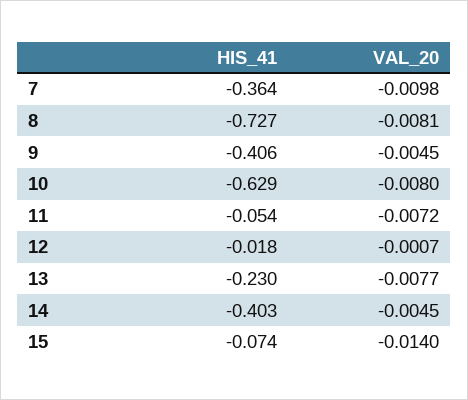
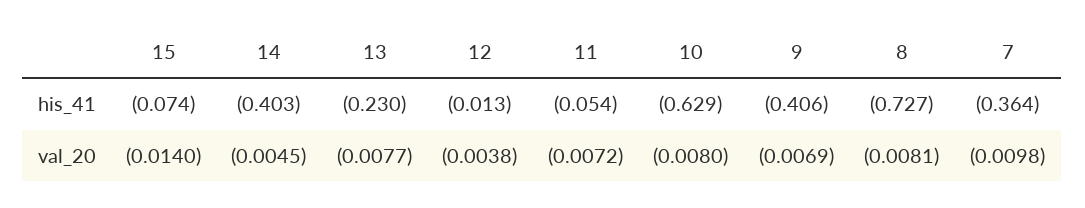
  {
    "HIS_41": {
      "7": -0.364,
      "8": -0.727,
      "9": -0.406,
      "10": -0.629,
      "11": -0.054,
-     "12": -0.018,
+     "12": -0.013,
      "13": -0.23,
      "14": -0.403,
      "15": -0.074
    },
    "VAL_20": {
      "7": -0.0098,
      "8": -0.0081,
-     "9": -0.0045,
+     "9": -0.0069,
      "10": -0.008,
      "11": -0.0072,
-     "12": -0.0007,
+     "12": -0.0038,
      "13": -0.0077,
      "14": -0.0045,
      "15": -0.014
    }
  }

